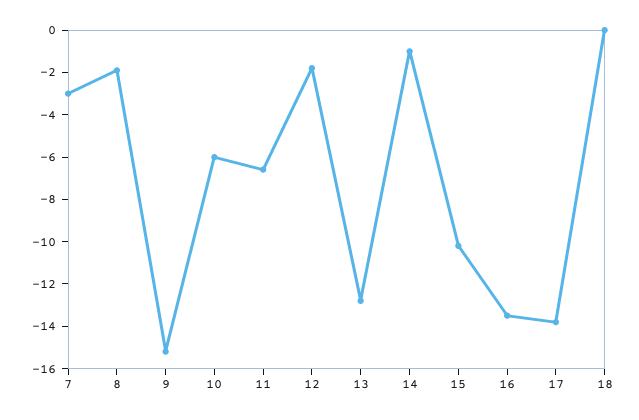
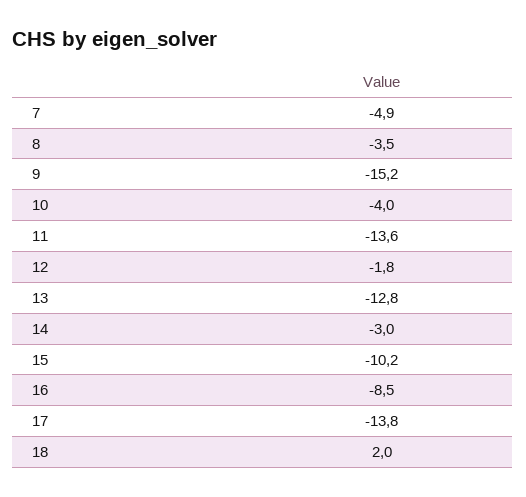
  {
-   "7": -3,
+   "7": -4.9,
-   "8": -2,
+   "8": -3.5,
    "9": -15.2,
-   "10": -6,
+   "10": -4,
-   "11": -6.5,
+   "11": -13.6,
    "12": -1.8,
    "13": -12.8,
-   "14": -1,
+   "14": -3,
    "15": -10.2,
-   "16": -13.5,
+   "16": -8.5,
    "17": -13.8,
-   "18": 0
+   "18": 2
  }

